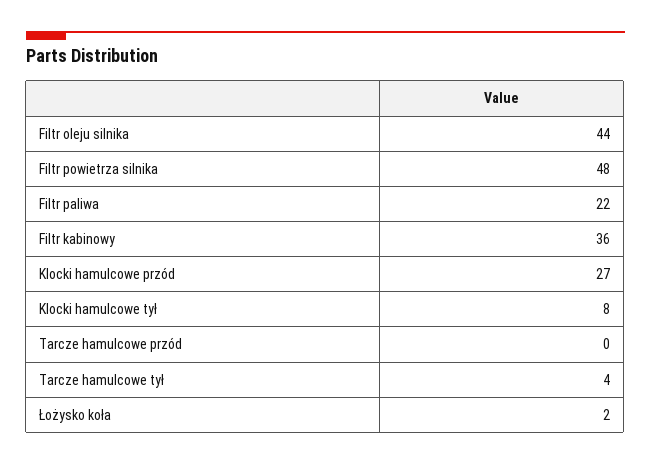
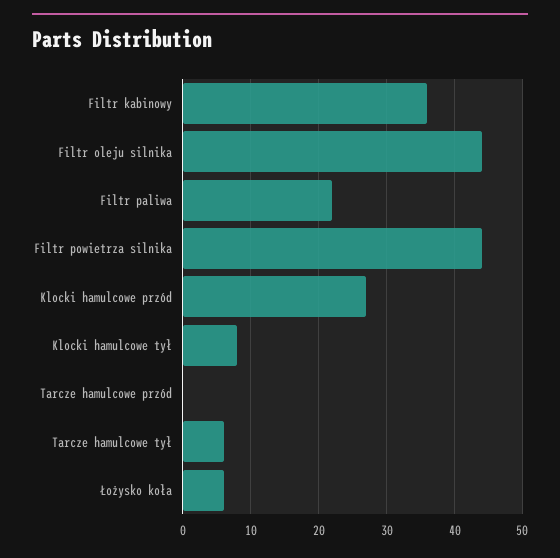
  {
    "Filtr oleju silnika": 44,
-   "Filtr powietrza silnika": 48,
+   "Filtr powietrza silnika": 44,
    "Filtr paliwa": 22,
    "Filtr kabinowy": 36,
    "Klocki hamulcowe przód": 27,
    "Klocki hamulcowe tył": 8,
    "Tarcze hamulcowe przód": 0,
-   "Tarcze hamulcowe tył": 4,
+   "Tarcze hamulcowe tył": 6,
-   "Łożysko koła": 2
+   "Łożysko koła": 6
  }

